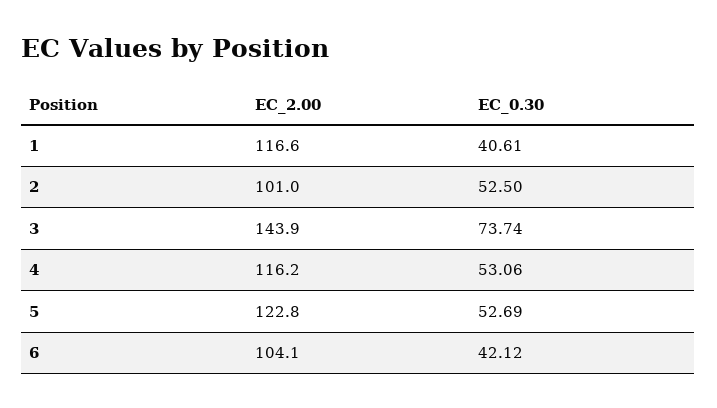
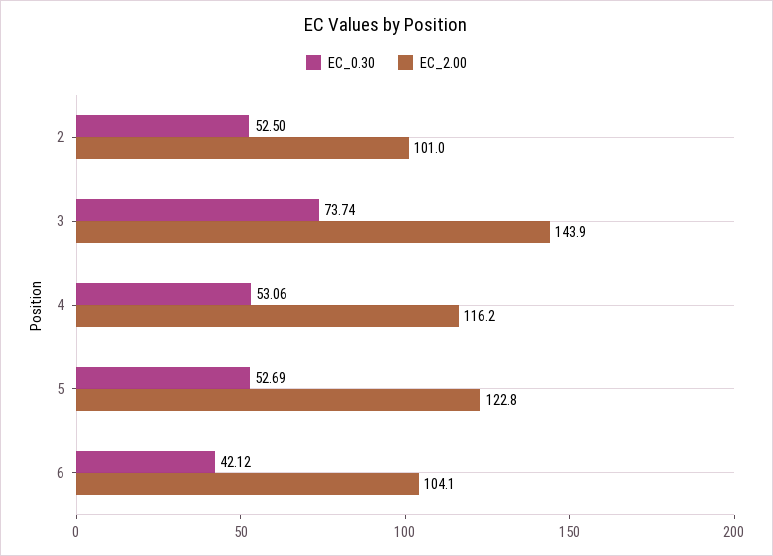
  {
    "EC_2.00": {
-     "1": 116.6,
      "2": 101,
      "3": 143.9,
      "4": 116.2,
      "5": 122.8,
      "6": 104.1
    },
    "EC_0.30": {
-     "1": 40.61,
      "2": 52.5,
      "3": 73.74,
      "4": 53.06,
      "5": 52.69,
      "6": 42.12
    }
  }

